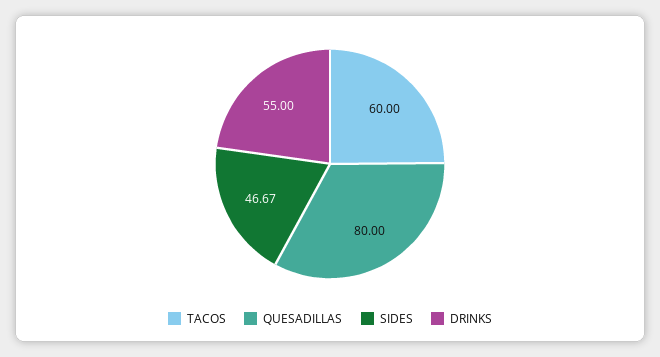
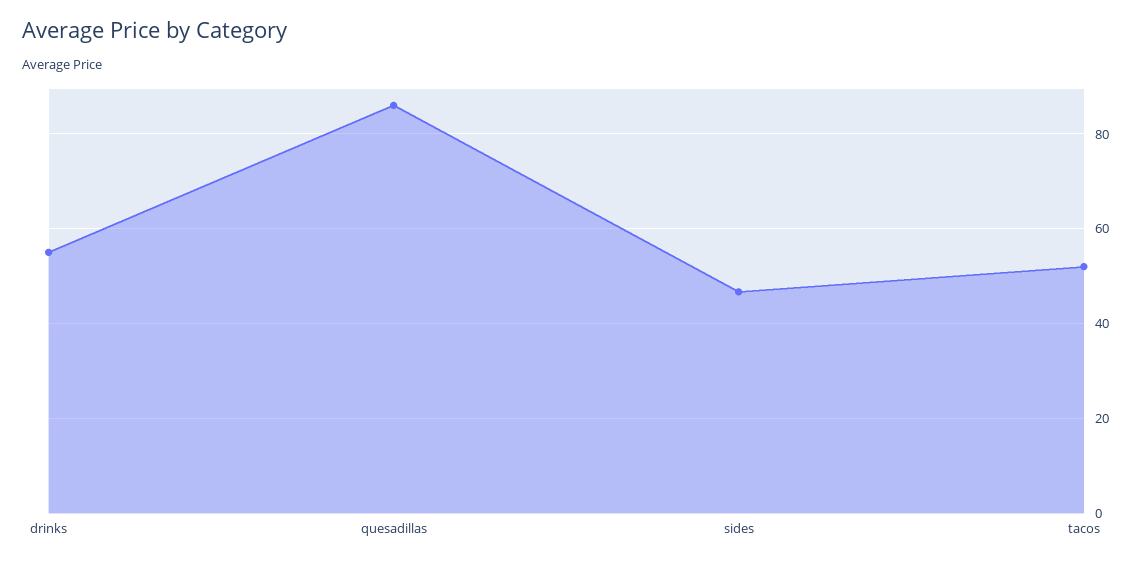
  {
-   "TACOS": 60,
+   "TACOS": 52,
-   "QUESADILLAS": 80,
+   "QUESADILLAS": 86,
    "SIDES": 46.67,
    "DRINKS": 55
  }

